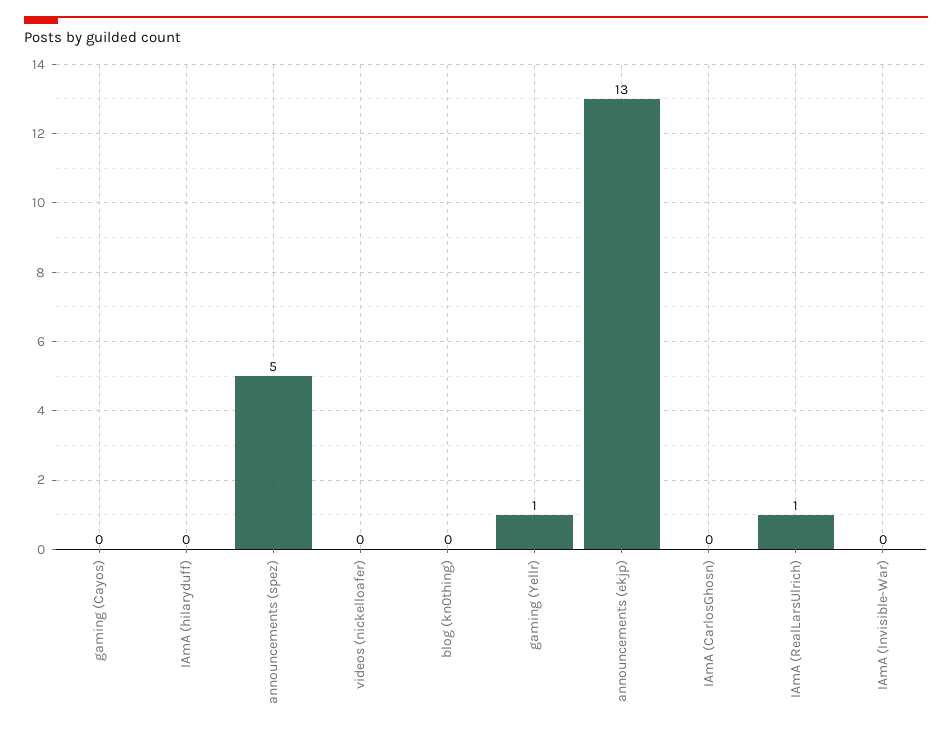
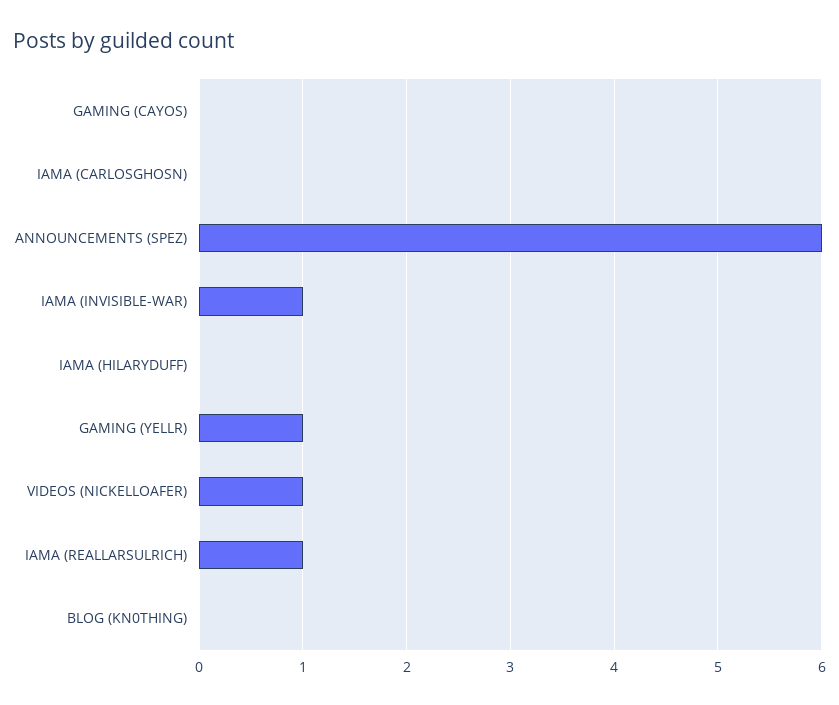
  {
    "gaming (Cayos)": 0,
    "IAmA (hilaryduff)": 0,
-   "announcements (spez)": 5,
+   "announcements (spez)": 6,
-   "videos (nickelloafer)": 0,
+   "videos (nickelloafer)": 1,
    "blog (kn0thing)": 0,
    "gaming (Yellr)": 1,
-   "announcements (ekjp)": 13,
    "IAmA (CarlosGhosn)": 0,
    "IAmA (RealLarsUlrich)": 1,
-   "IAmA (Invisible-War)": 0
+   "IAmA (Invisible-War)": 1
  }

